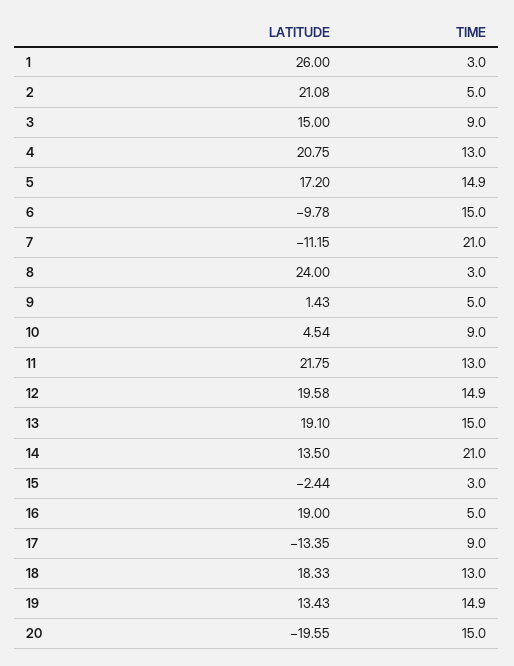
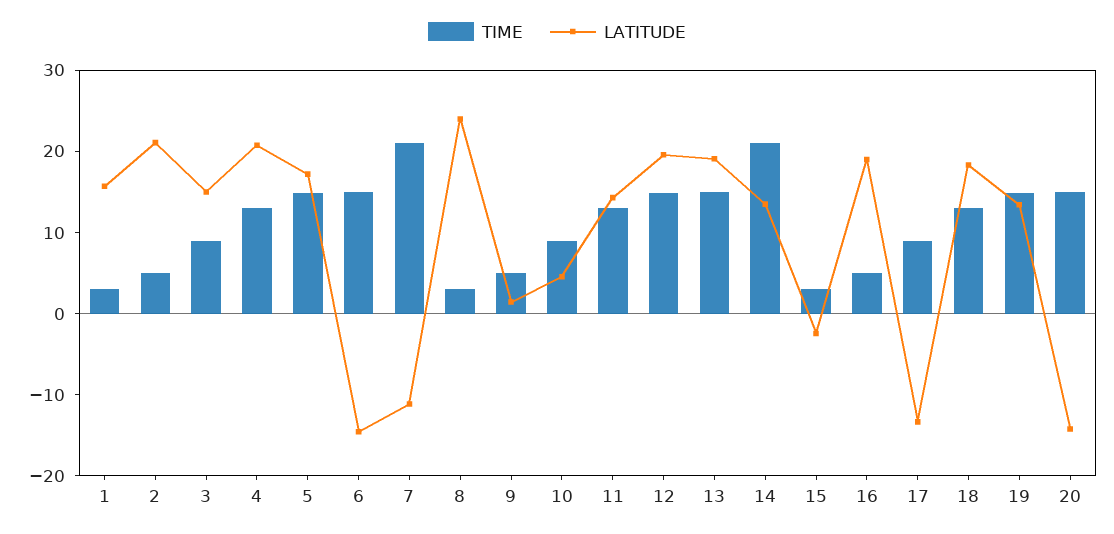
  {
    "LATITUDE": {
-     "1": 26,
+     "1": 16,
      "2": 21.08,
      "3": 15,
      "4": 20.75,
      "5": 17.2,
-     "6": -9.78,
+     "6": -14,
      "7": -11.15,
      "8": 24,
      "9": 1.43,
      "10": 4.54,
-     "11": 21.75,
+     "11": 14,
      "12": 19.58,
      "13": 19.1,
      "14": 13.5,
      "15": -2.44,
      "16": 19,
      "17": -13.35,
      "18": 18.33,
      "19": 13.43,
-     "20": -19.55
+     "20": -14
    },
    "TIME": {
      "1": 3,
      "2": 5,
      "3": 9,
      "4": 13,
      "5": 14.9,
      "6": 15,
      "7": 21,
      "8": 3,
      "9": 5,
      "10": 9,
      "11": 13,
      "12": 14.9,
      "13": 15,
      "14": 21,
      "15": 3,
      "16": 5,
      "17": 9,
      "18": 13,
      "19": 14.9,
      "20": 15
    }
  }

